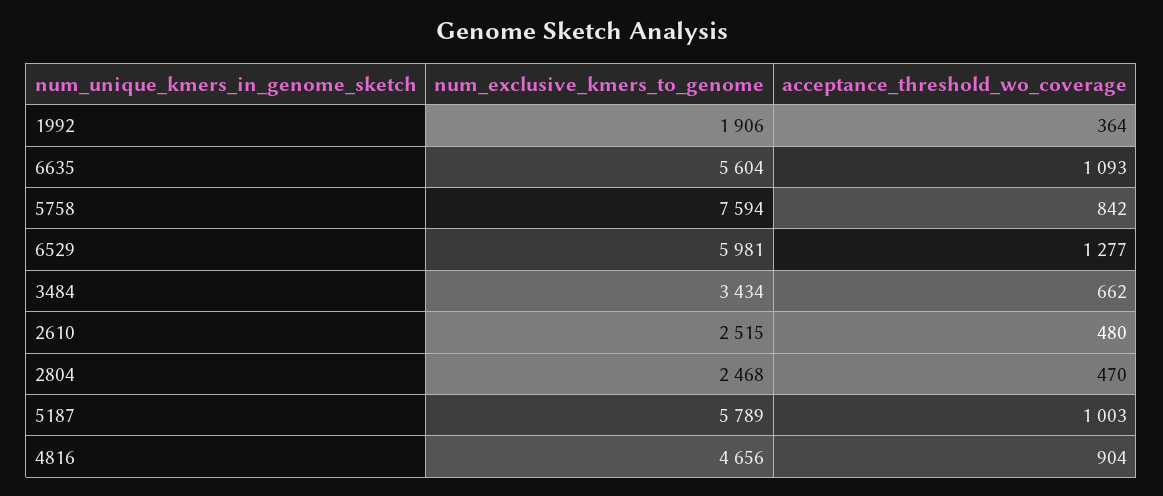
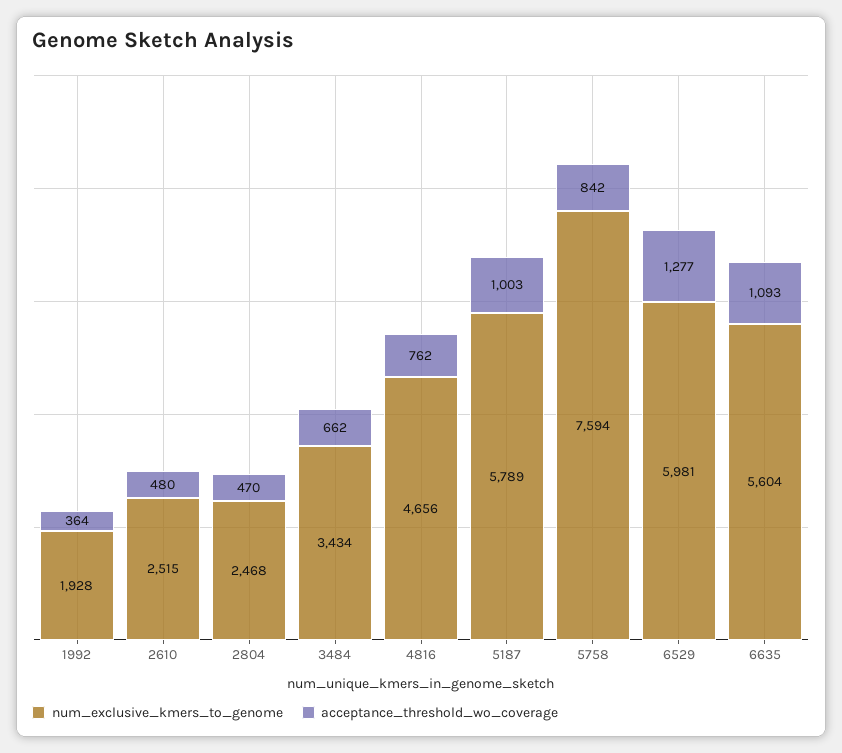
  {
    "num_exclusive_kmers_to_genome": {
-     "1992": 1906,
+     "1992": 1928,
      "6635": 5604,
      "5758": 7594,
      "6529": 5981,
      "3484": 3434,
      "2610": 2515,
      "2804": 2468,
      "5187": 5789,
      "4816": 4656
    },
    "acceptance_threshold_wo_coverage": {
      "1992": 364,
      "6635": 1093,
      "5758": 842,
      "6529": 1277,
      "3484": 662,
      "2610": 480,
      "2804": 470,
      "5187": 1003,
-     "4816": 904
+     "4816": 762
    }
  }

